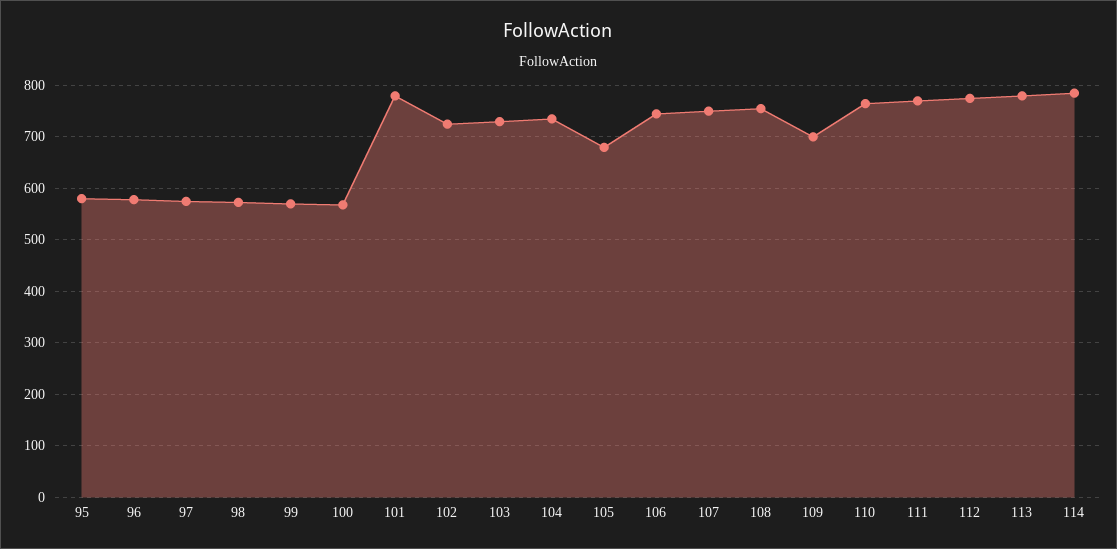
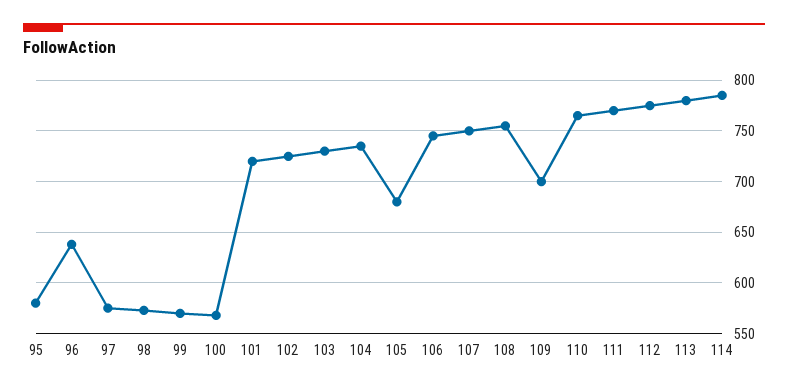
  {
    "95": 580,
-   "96": 580,
+   "96": 640,
    "97": 580,
    "98": 570,
    "99": 570,
    "100": 570,
-   "101": 780,
+   "101": 720,
    "102": 730,
    "103": 730,
    "104": 740,
    "105": 680,
    "106": 750,
    "107": 750,
    "108": 760,
    "109": 700,
    "110": 770,
    "111": 770,
    "112": 780,
    "113": 780,
    "114": 790
  }

